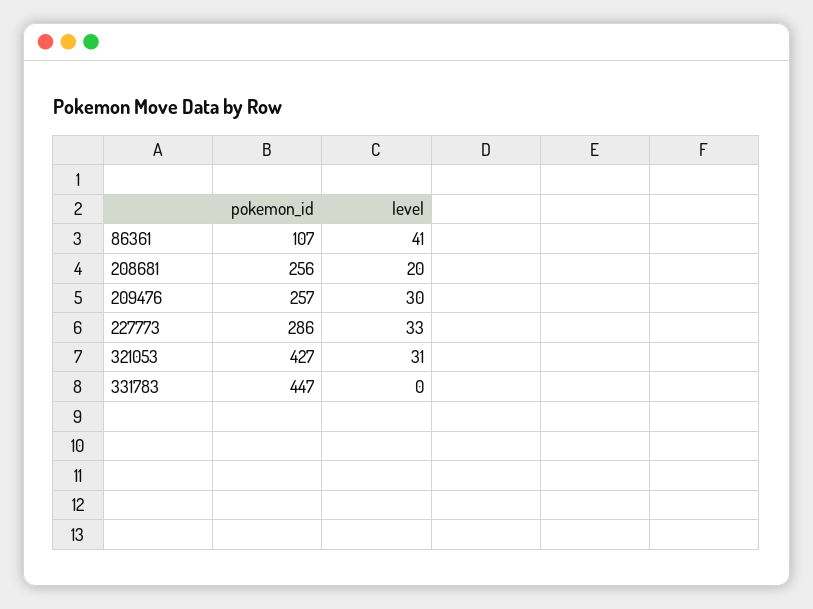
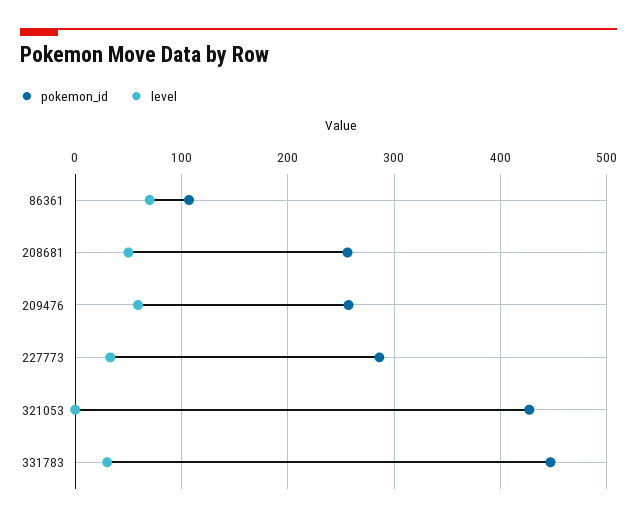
  {
    "pokemon_id": {
      "86361": 107,
      "208681": 256,
      "209476": 257,
      "227773": 286,
      "321053": 427,
      "331783": 447
    },
    "level": {
-     "86361": 41,
+     "86361": 70,
-     "208681": 20,
+     "208681": 50,
-     "209476": 30,
+     "209476": 60,
      "227773": 33,
-     "321053": 31,
+     "321053": 0,
-     "331783": 0
+     "331783": 30
    }
  }

